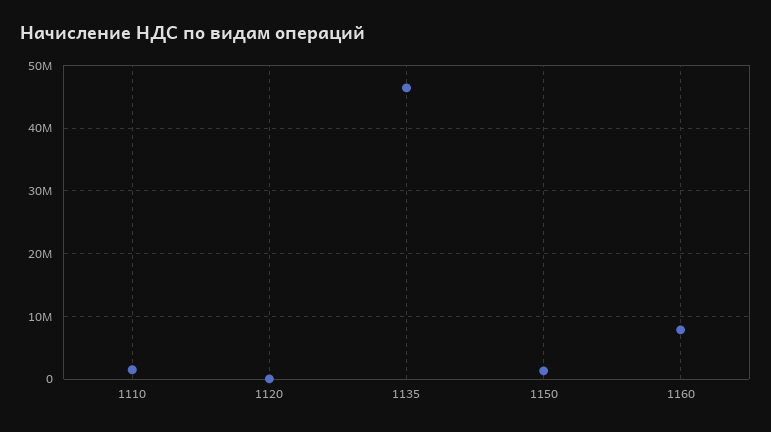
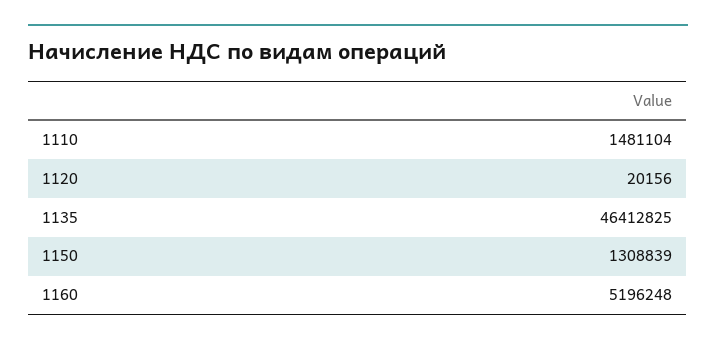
  {
    "1110": 1481104,
    "1120": 20156,
    "1135": 46412825,
    "1150": 1308839,
-   "1160": 8000000
+   "1160": 5196248
  }

